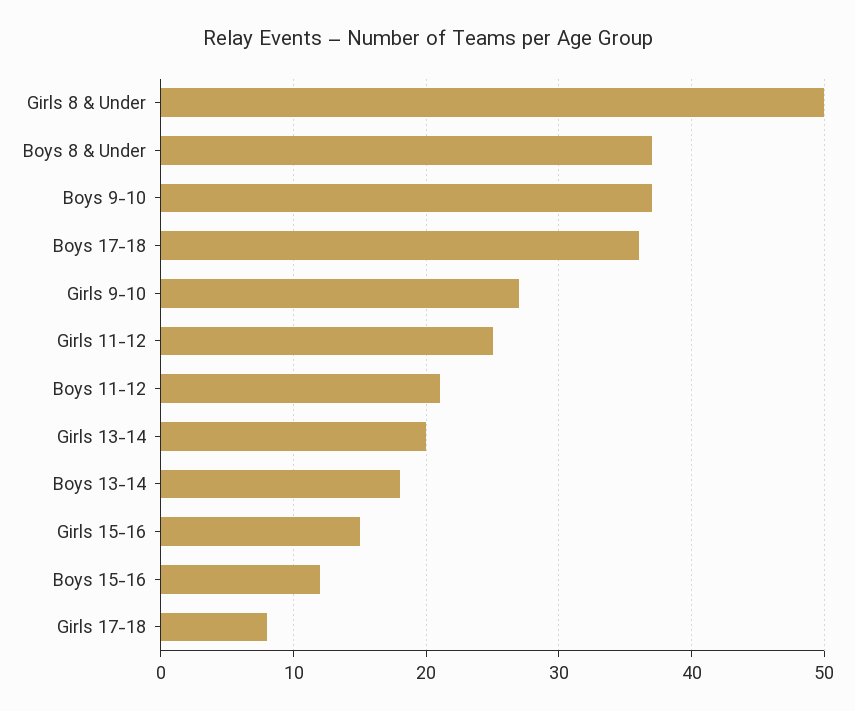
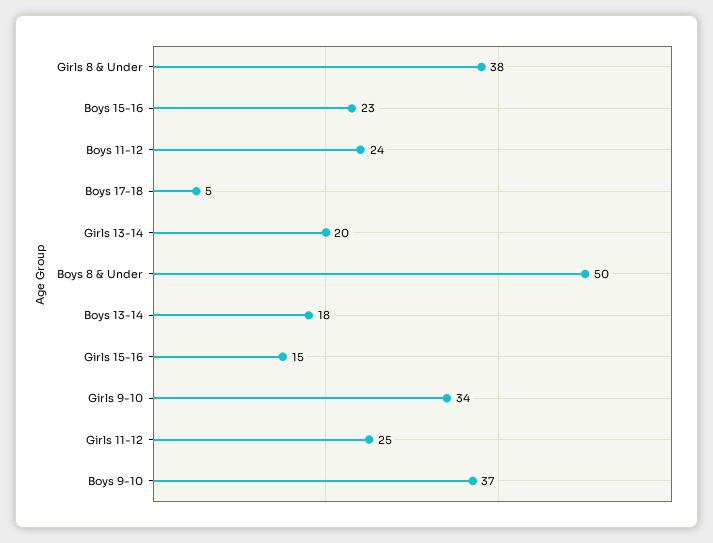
  {
-   "Girls 8 & Under": 50,
+   "Girls 8 & Under": 38,
-   "Boys 8 & Under": 37,
+   "Boys 8 & Under": 50,
    "Boys 9-10": 37,
-   "Boys 17-18": 36,
+   "Boys 17-18": 5,
-   "Girls 9-10": 27,
+   "Girls 9-10": 34,
    "Girls 11-12": 25,
-   "Boys 11-12": 21,
+   "Boys 11-12": 24,
    "Girls 13-14": 20,
    "Boys 13-14": 18,
    "Girls 15-16": 15,
-   "Boys 15-16": 12,
+   "Boys 15-16": 23
-   "Girls 17-18": 8
  }

